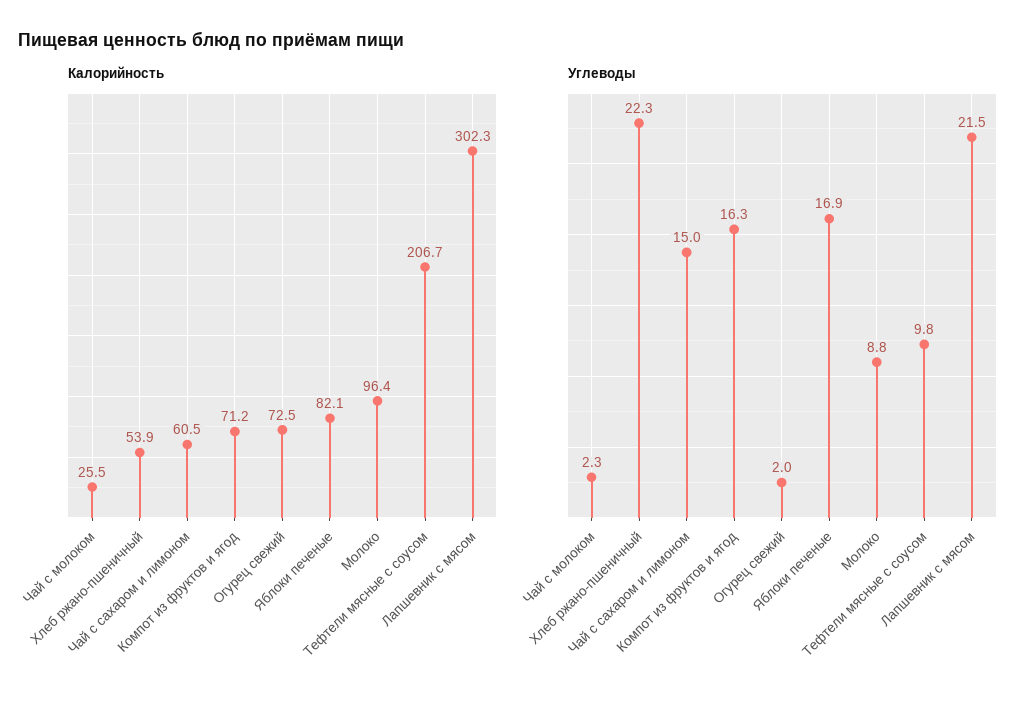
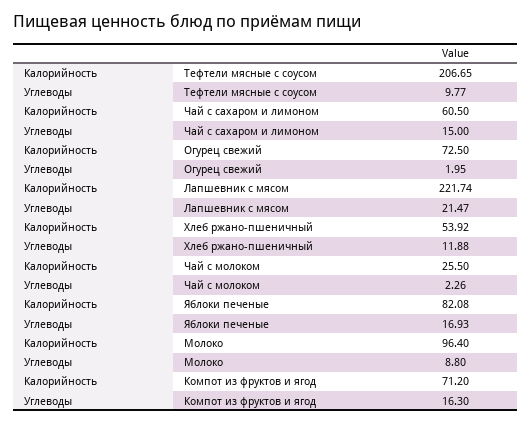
  {
    "Калорийность": {
      "Чай с молоком": 25.5,
      "Хлеб ржано-пшеничный": 53.92,
      "Чай с сахаром и лимоном": 60.5,
      "Компот из фруктов и ягод": 71.2,
      "Огурец свежий": 72.5,
      "Яблоки печеные": 82.08,
      "Молоко": 96.4,
      "Тефтели мясные с соусом": 206.65,
-     "Лапшевник с мясом": 302.3
+     "Лапшевник с мясом": 221.74
    },
    "Углеводы": {
      "Чай с молоком": 2.26,
-     "Хлеб ржано-пшеничный": 22.3,
+     "Хлеб ржано-пшеничный": 11.88,
      "Чай с сахаром и лимоном": 15,
      "Компот из фруктов и ягод": 16.3,
      "Огурец свежий": 1.95,
      "Яблоки печеные": 16.93,
      "Молоко": 8.8,
      "Тефтели мясные с соусом": 9.77,
      "Лапшевник с мясом": 21.47
    }
  }

